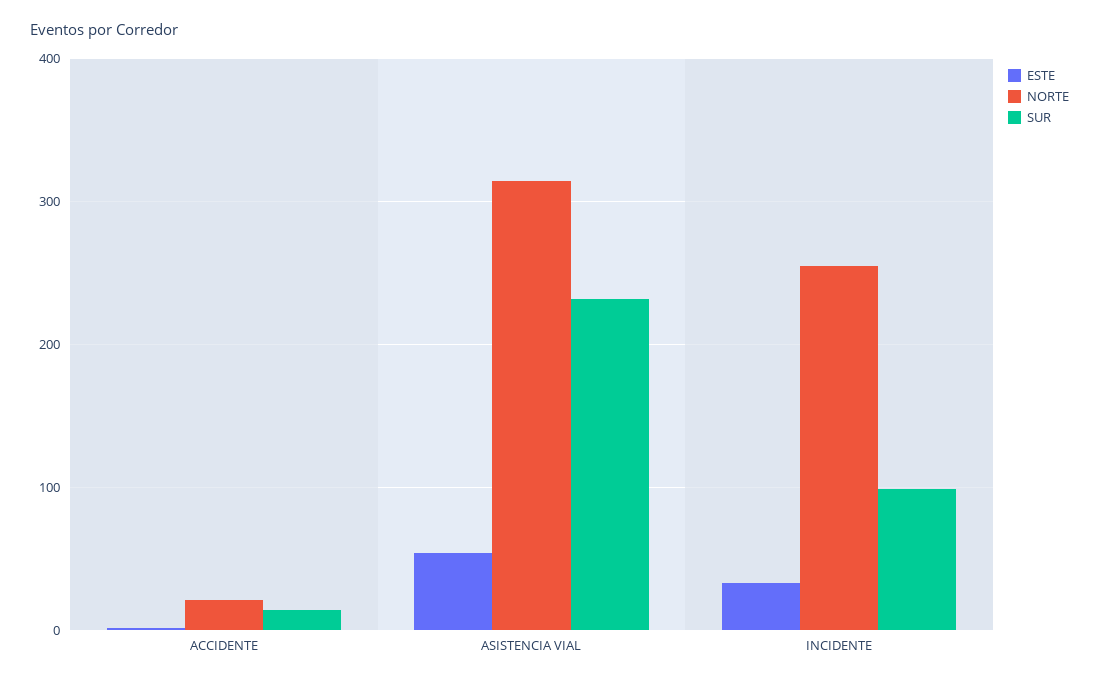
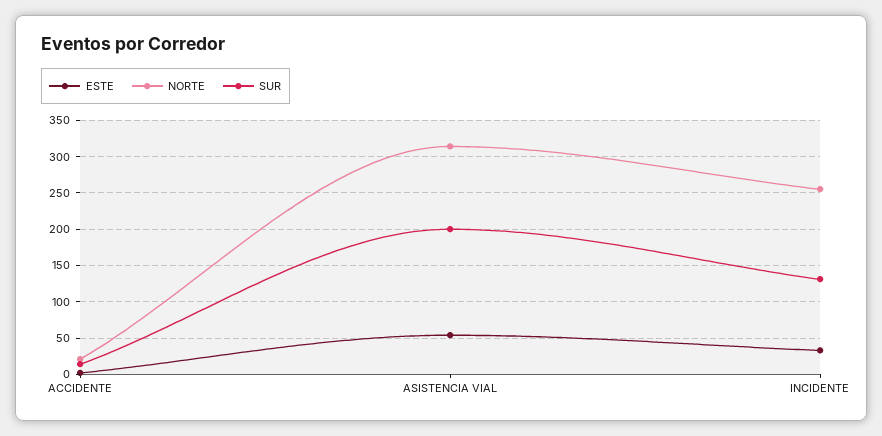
  {
    "ESTE": {
      "ACCIDENTE": 0,
      "ASISTENCIA VIAL": 50,
      "INCIDENTE": 30
    },
    "NORTE": {
      "ACCIDENTE": 20,
      "ASISTENCIA VIAL": 310,
      "INCIDENTE": 260
    },
    "SUR": {
      "ACCIDENTE": 10,
-     "ASISTENCIA VIAL": 230,
+     "ASISTENCIA VIAL": 200,
-     "INCIDENTE": 100
+     "INCIDENTE": 130
    }
  }

